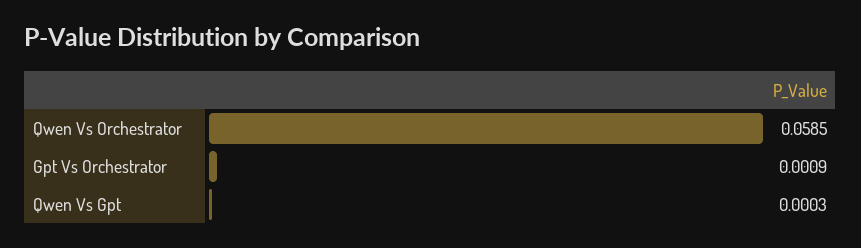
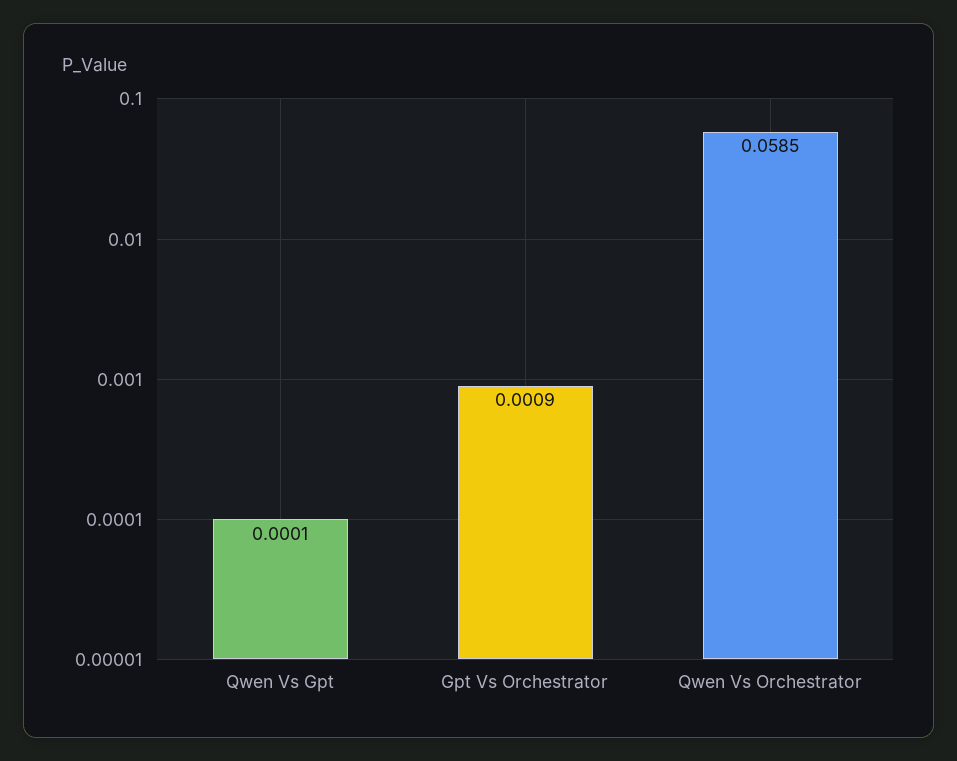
  {
    "Qwen Vs Orchestrator": 0.0585,
    "Gpt Vs Orchestrator": 0.0009,
-   "Qwen Vs Gpt": 0.0003
+   "Qwen Vs Gpt": 0.0001
  }

